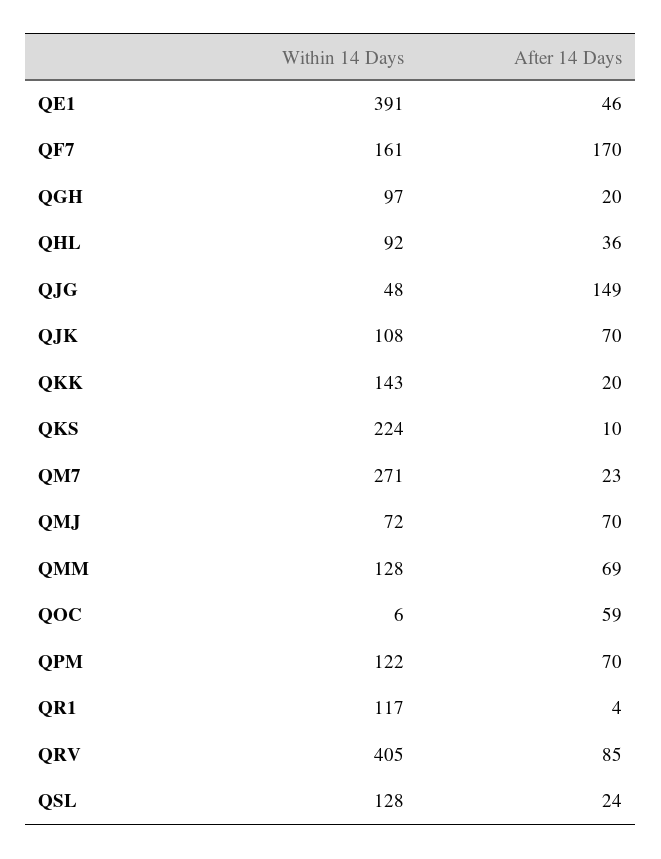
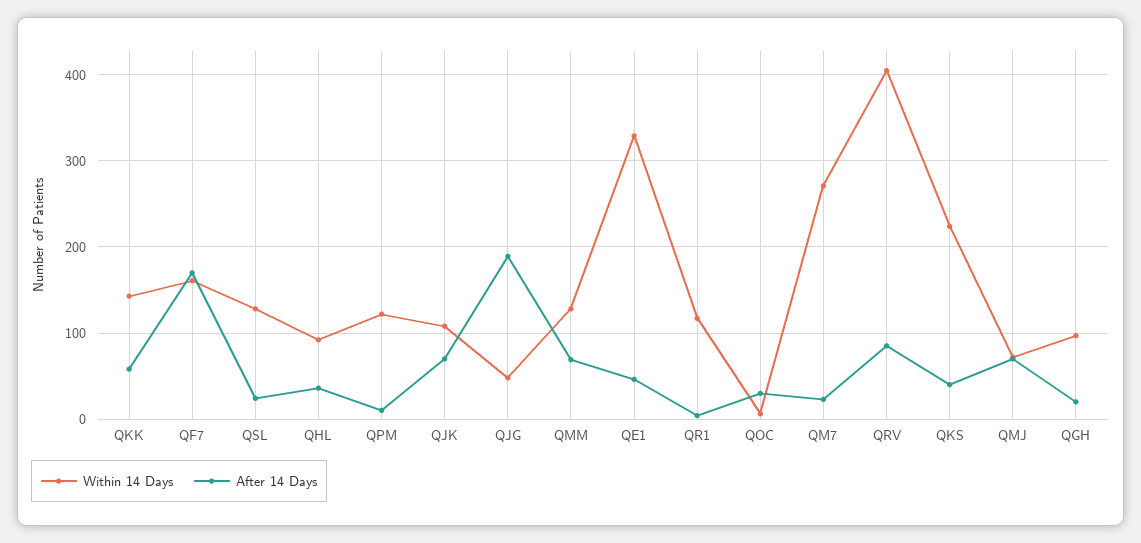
  {
    "Within 14 Days": {
-     "QE1": 391,
+     "QE1": 330,
      "QF7": 161,
      "QGH": 97,
      "QHL": 92,
      "QJG": 48,
      "QJK": 108,
      "QKK": 143,
      "QKS": 224,
      "QM7": 271,
      "QMJ": 72,
      "QMM": 128,
      "QOC": 6,
      "QPM": 122,
      "QR1": 117,
      "QRV": 405,
      "QSL": 128
    },
    "After 14 Days": {
      "QE1": 46,
      "QF7": 170,
      "QGH": 20,
      "QHL": 36,
-     "QJG": 149,
+     "QJG": 190,
      "QJK": 70,
-     "QKK": 20,
+     "QKK": 60,
-     "QKS": 10,
+     "QKS": 40,
      "QM7": 23,
      "QMJ": 70,
      "QMM": 69,
-     "QOC": 59,
+     "QOC": 30,
-     "QPM": 70,
+     "QPM": 10,
      "QR1": 4,
      "QRV": 85,
      "QSL": 24
    }
  }

